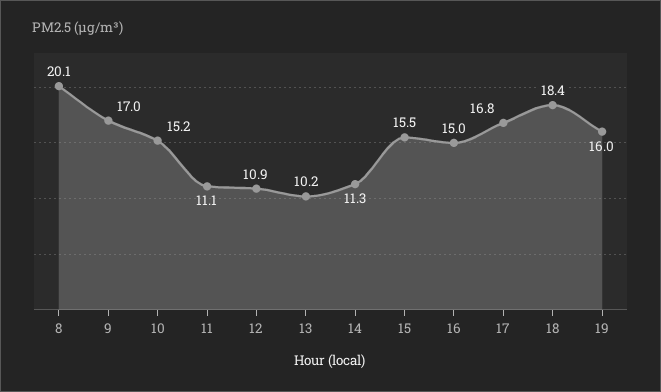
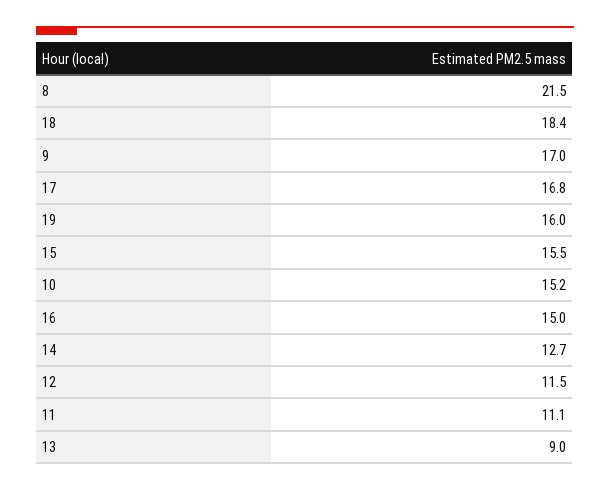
  {
-   "8": 20.1,
+   "8": 21.5,
    "9": 17,
    "10": 15.2,
    "11": 11.1,
-   "12": 10.9,
+   "12": 11.5,
-   "13": 10.2,
+   "13": 9,
-   "14": 11.3,
+   "14": 12.7,
    "15": 15.5,
    "16": 15,
    "17": 16.8,
    "18": 18.4,
    "19": 16
  }

